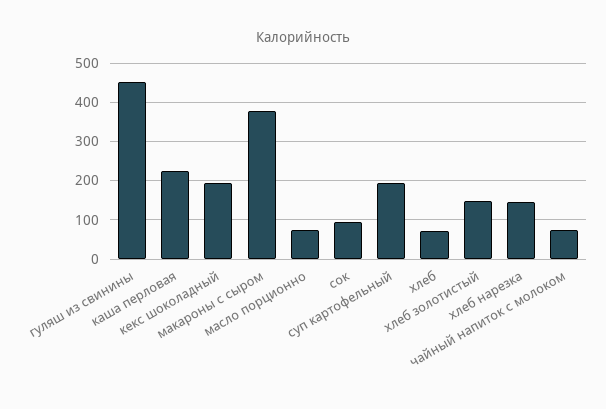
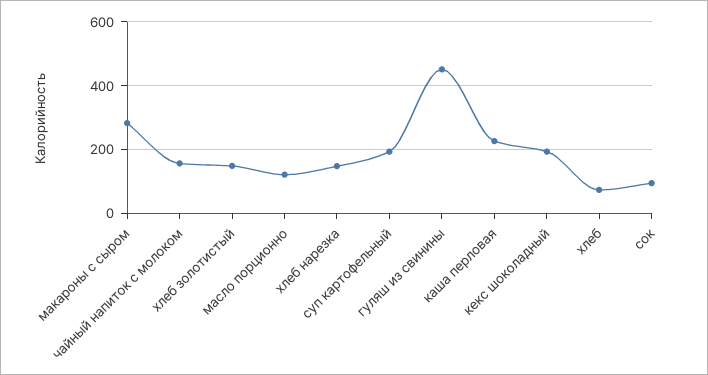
  {
    "гуляш из свинины": 460,
    "каша перловая": 220,
    "кекс шоколадный": 200,
-   "макароны с сыром": 380,
+   "макароны с сыром": 280,
-   "масло порционно": 80,
+   "масло порционно": 120,
    "сок": 100,
    "суп картофельный": 200,
    "хлеб": 80,
    "хлеб золотистый": 140,
    "хлеб нарезка": 140,
-   "чайный напиток с молоком": 80
+   "чайный напиток с молоком": 160
  }

